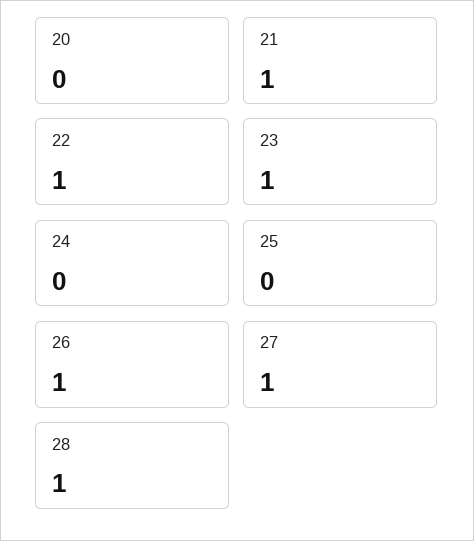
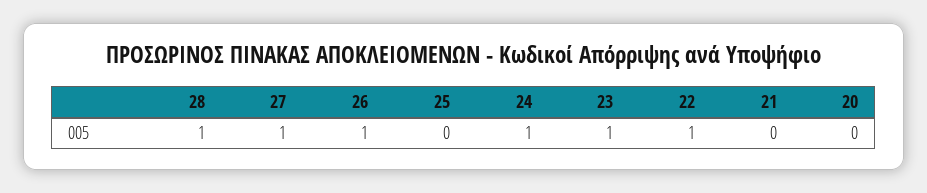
  {
    "20": 0,
-   "21": 1,
+   "21": 0,
    "22": 1,
    "23": 1,
-   "24": 0,
+   "24": 1,
    "25": 0,
    "26": 1,
    "27": 1,
    "28": 1
  }

